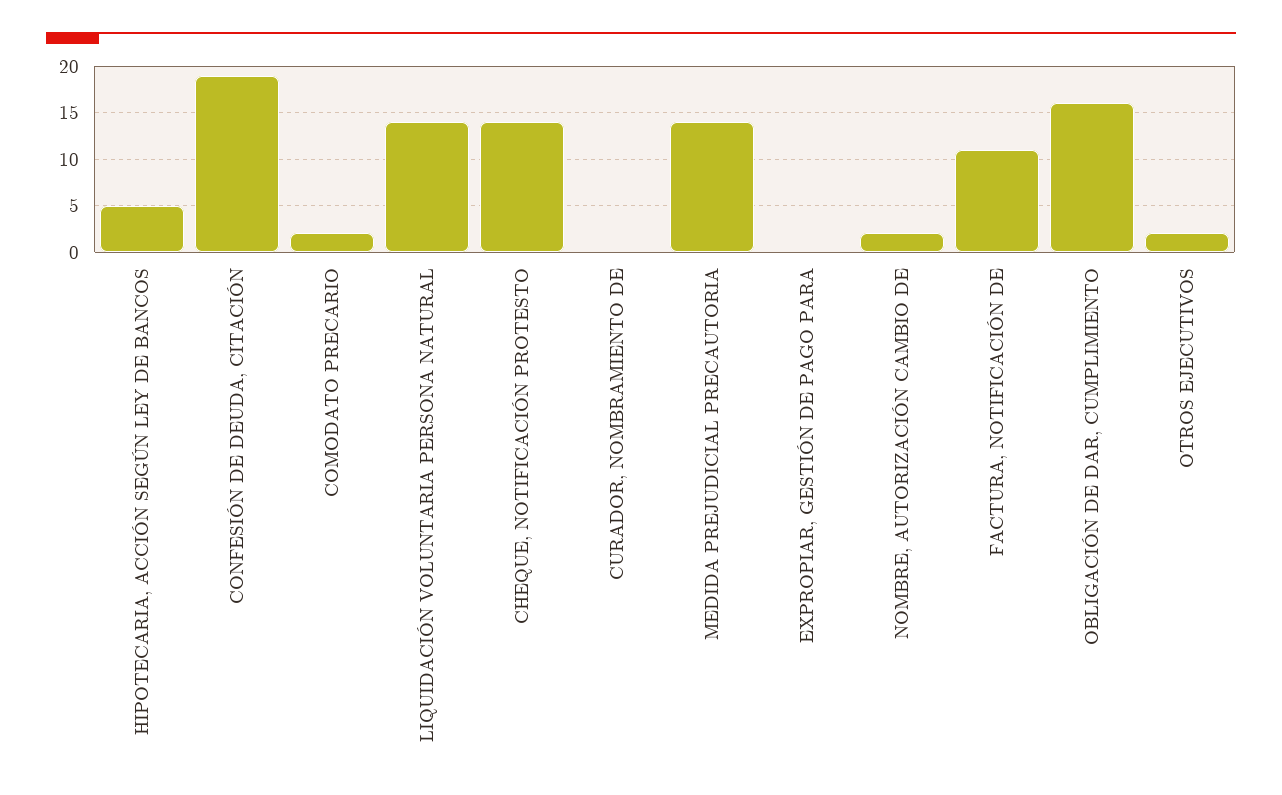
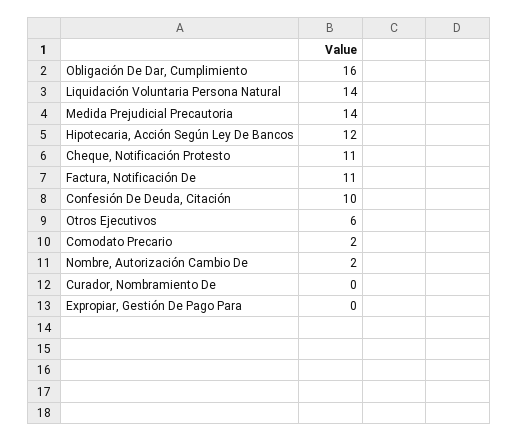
  {
-   "HIPOTECARIA, ACCIÓN SEGÚN LEY DE BANCOS": 5,
+   "HIPOTECARIA, ACCIÓN SEGÚN LEY DE BANCOS": 12,
-   "CONFESIÓN DE DEUDA, CITACIÓN": 19,
+   "CONFESIÓN DE DEUDA, CITACIÓN": 10,
    "COMODATO PRECARIO": 2,
    "LIQUIDACIÓN VOLUNTARIA PERSONA NATURAL": 14,
-   "CHEQUE, NOTIFICACIÓN PROTESTO": 14,
+   "CHEQUE, NOTIFICACIÓN PROTESTO": 11,
    "CURADOR, NOMBRAMIENTO DE": 0,
    "MEDIDA PREJUDICIAL PRECAUTORIA": 14,
    "EXPROPIAR, GESTIÓN DE PAGO PARA": 0,
    "NOMBRE, AUTORIZACIÓN CAMBIO DE": 2,
    "FACTURA, NOTIFICACIÓN DE": 11,
    "OBLIGACIÓN DE DAR, CUMPLIMIENTO": 16,
-   "OTROS EJECUTIVOS": 2
+   "OTROS EJECUTIVOS": 6
  }

